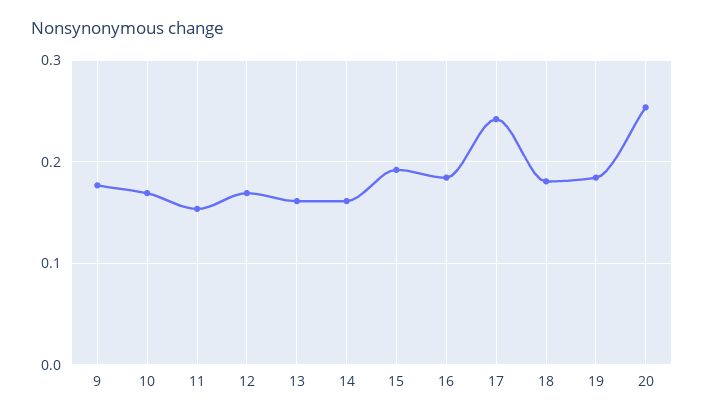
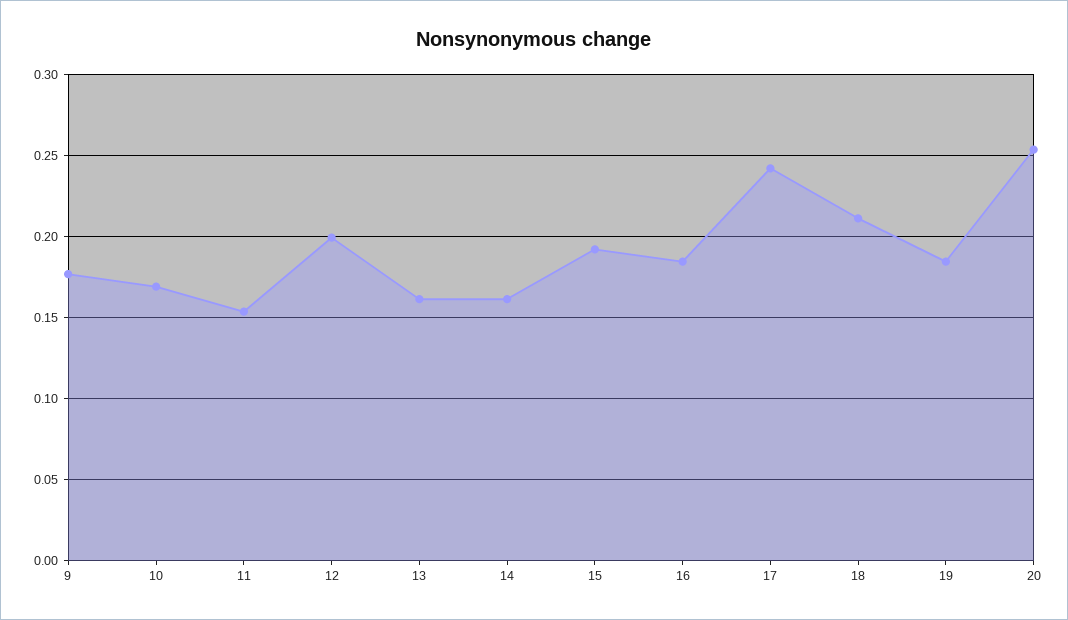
  {
    "9": 0.175,
    "10": 0.17,
    "11": 0.155,
-   "12": 0.17,
+   "12": 0.2,
    "13": 0.16,
    "14": 0.16,
    "15": 0.19,
    "16": 0.185,
    "17": 0.24,
-   "18": 0.18,
+   "18": 0.21,
    "19": 0.185,
    "20": 0.255
  }

